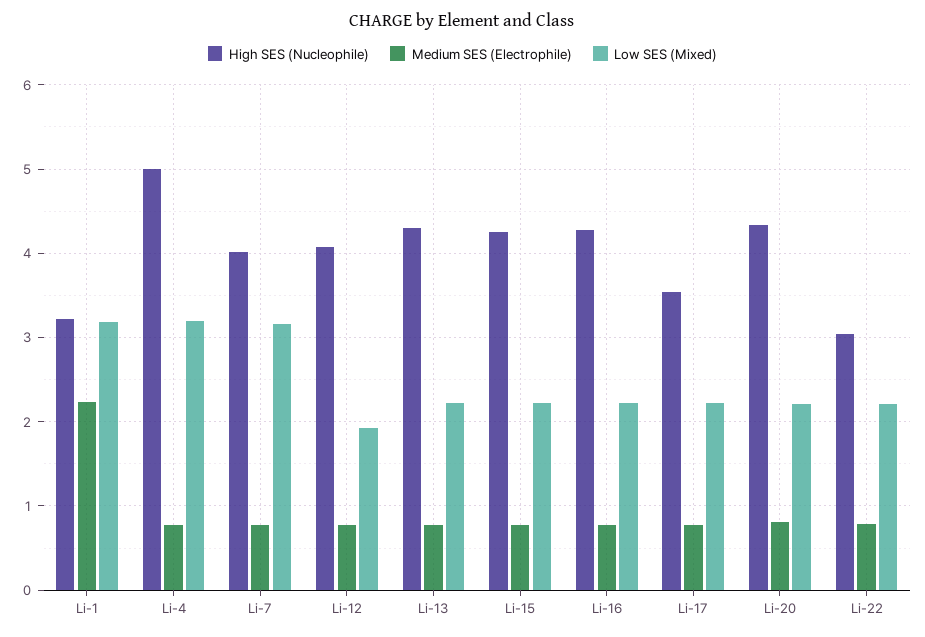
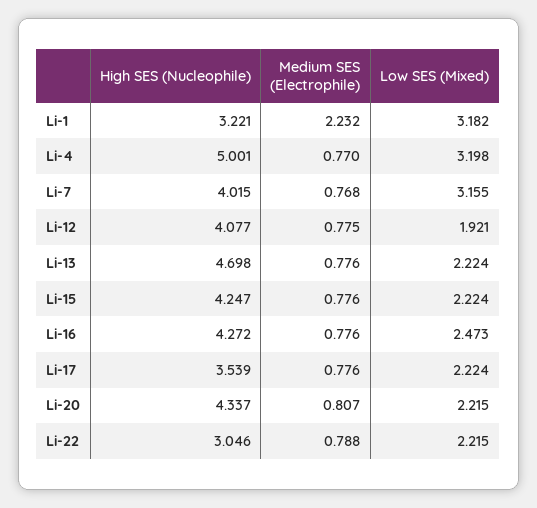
  {
    "High SES (Nucleophile)": {
      "Li-1": 3.221,
      "Li-4": 5.001,
      "Li-7": 4.015,
      "Li-12": 4.077,
-     "Li-13": 4.3,
+     "Li-13": 4.698,
      "Li-15": 4.247,
      "Li-16": 4.272,
      "Li-17": 3.539,
      "Li-20": 4.337,
      "Li-22": 3.046
    },
    "Medium SES (Electrophile)": {
      "Li-1": 2.232,
      "Li-4": 0.77,
      "Li-7": 0.768,
      "Li-12": 0.775,
      "Li-13": 0.776,
      "Li-15": 0.776,
      "Li-16": 0.776,
      "Li-17": 0.776,
      "Li-20": 0.807,
      "Li-22": 0.788
    },
    "Low SES (Mixed)": {
      "Li-1": 3.182,
      "Li-4": 3.198,
      "Li-7": 3.155,
      "Li-12": 1.921,
      "Li-13": 2.224,
      "Li-15": 2.224,
-     "Li-16": 2.2,
+     "Li-16": 2.473,
      "Li-17": 2.224,
      "Li-20": 2.215,
      "Li-22": 2.215
    }
  }

